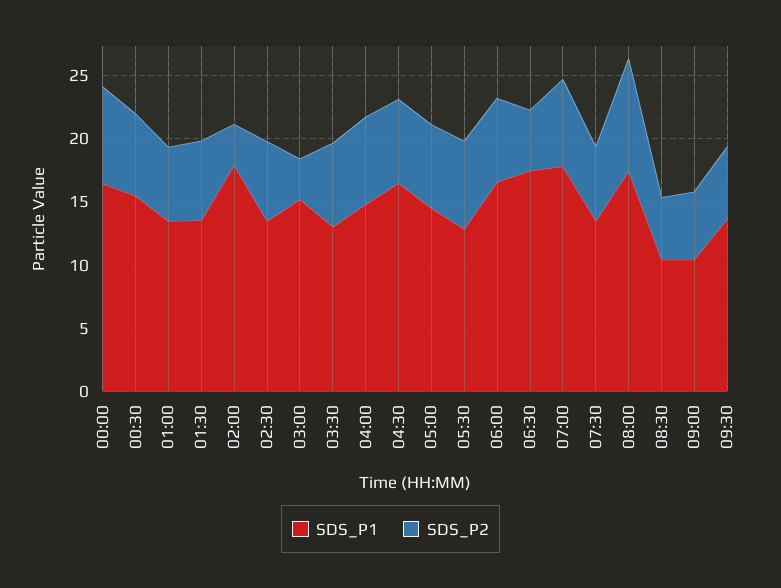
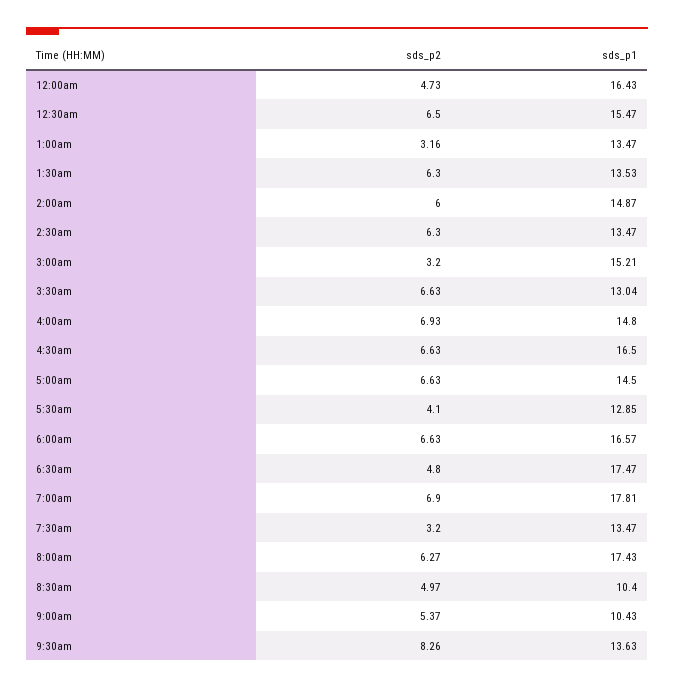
  {
    "SDS_P1": {
      "00:00": 16.43,
      "00:30": 15.47,
      "01:00": 13.47,
      "01:30": 13.53,
-     "02:00": 18,
+     "02:00": 14.87,
      "02:30": 13.47,
      "03:00": 15.21,
      "03:30": 13.04,
      "04:00": 14.8,
      "04:30": 16.5,
      "05:00": 14.5,
      "05:30": 12.85,
      "06:00": 16.57,
      "06:30": 17.47,
      "07:00": 17.81,
      "07:30": 13.47,
      "08:00": 17.43,
      "08:30": 10.4,
      "09:00": 10.43,
      "09:30": 13.63
    },
    "SDS_P2": {
-     "00:00": 8,
+     "00:00": 4.73,
      "00:30": 6.5,
-     "01:00": 6,
+     "01:00": 3.16,
      "01:30": 6.3,
-     "02:00": 3,
+     "02:00": 6,
      "02:30": 6.3,
      "03:00": 3.2,
      "03:30": 6.63,
      "04:00": 6.93,
      "04:30": 6.63,
      "05:00": 6.63,
-     "05:30": 7,
+     "05:30": 4.1,
      "06:00": 6.63,
      "06:30": 4.8,
      "07:00": 6.9,
-     "07:30": 6,
+     "07:30": 3.2,
-     "08:00": 9,
+     "08:00": 6.27,
      "08:30": 4.97,
      "09:00": 5.37,
-     "09:30": 6
+     "09:30": 8.26
    }
  }

